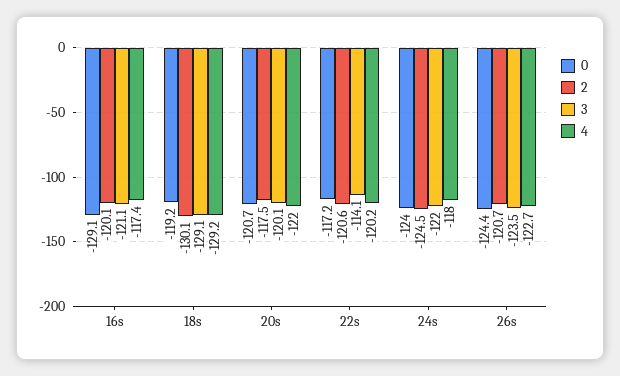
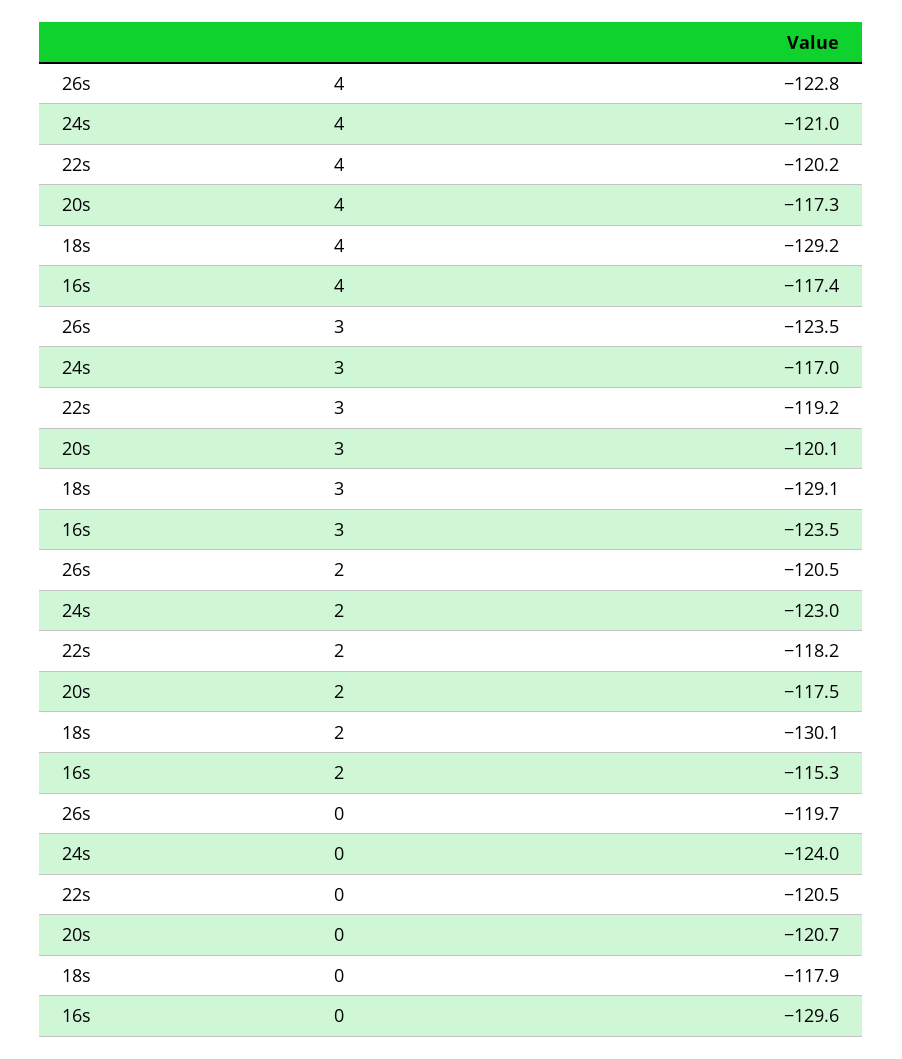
  {
    "0": {
-     "16s": -129.1,
+     "16s": -129.6,
-     "18s": -119.2,
+     "18s": -117.9,
      "20s": -120.7,
-     "22s": -117.2,
+     "22s": -120.5,
      "24s": -124,
-     "26s": -124.4
+     "26s": -119.7
    },
    "2": {
-     "16s": -120.1,
+     "16s": -115.3,
      "18s": -130.1,
      "20s": -117.5,
-     "22s": -120.6,
+     "22s": -118.2,
-     "24s": -124.5,
+     "24s": -123,
-     "26s": -120.7
+     "26s": -120.5
    },
    "3": {
-     "16s": -121.1,
+     "16s": -123.5,
      "18s": -129.1,
      "20s": -120.1,
-     "22s": -114.1,
+     "22s": -119.2,
-     "24s": -122,
+     "24s": -117,
      "26s": -123.5
    },
    "4": {
      "16s": -117.4,
      "18s": -129.2,
-     "20s": -122,
+     "20s": -117.3,
      "22s": -120.2,
-     "24s": -118,
+     "24s": -121,
-     "26s": -122.7
+     "26s": -122.8
    }
  }

